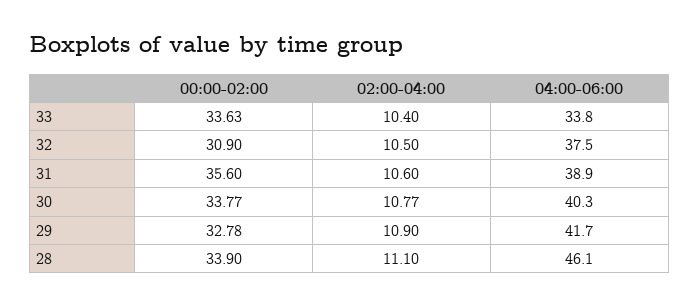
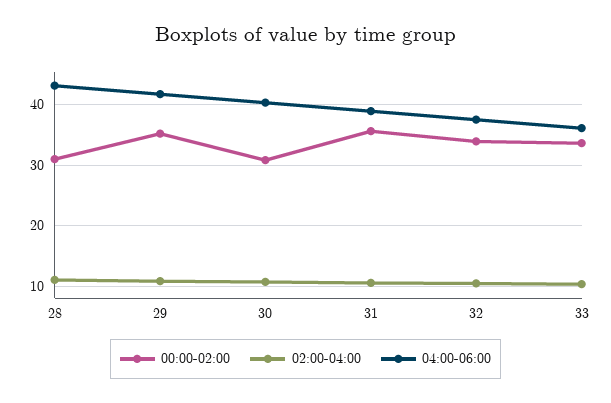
  {
    "00:00-02:00": {
      "33": 33.63,
-     "32": 30.9,
+     "32": 34,
      "31": 35.6,
-     "30": 33.77,
+     "30": 31,
-     "29": 32.78,
+     "29": 35,
-     "28": 33.9
+     "28": 31
    },
    "02:00-04:00": {
      "33": 10.4,
      "32": 10.5,
      "31": 10.6,
      "30": 10.77,
      "29": 10.9,
      "28": 11.1
    },
    "04:00-06:00": {
-     "33": 33.8,
+     "33": 36,
      "32": 37.5,
      "31": 38.9,
      "30": 40.3,
      "29": 41.7,
-     "28": 46.1
+     "28": 43
    }
  }

